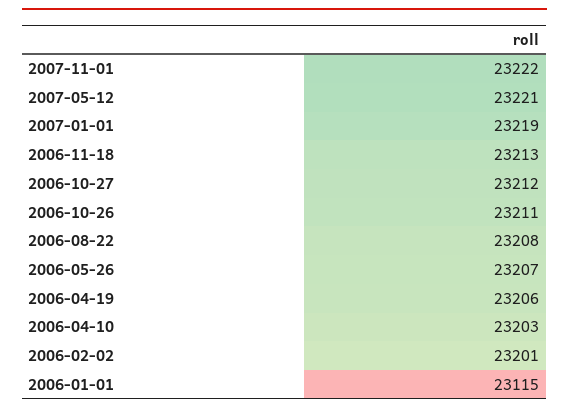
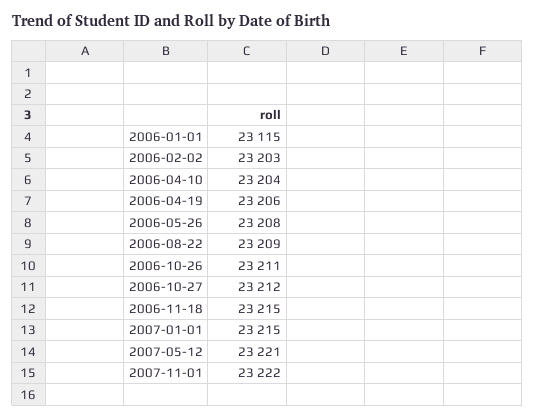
  {
    "2007-11-01": 23222,
    "2007-05-12": 23221,
-   "2007-01-01": 23219,
+   "2007-01-01": 23215,
-   "2006-11-18": 23213,
+   "2006-11-18": 23215,
    "2006-10-27": 23212,
    "2006-10-26": 23211,
-   "2006-08-22": 23208,
+   "2006-08-22": 23209,
-   "2006-05-26": 23207,
+   "2006-05-26": 23208,
    "2006-04-19": 23206,
-   "2006-04-10": 23203,
+   "2006-04-10": 23204,
-   "2006-02-02": 23201,
+   "2006-02-02": 23203,
    "2006-01-01": 23115
  }

